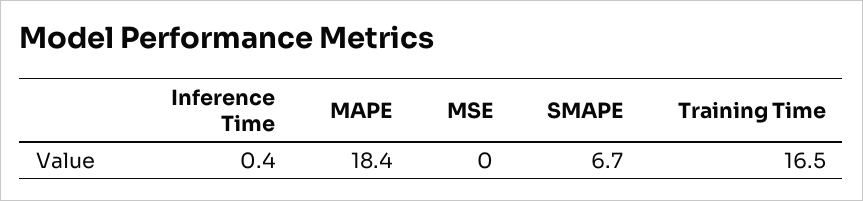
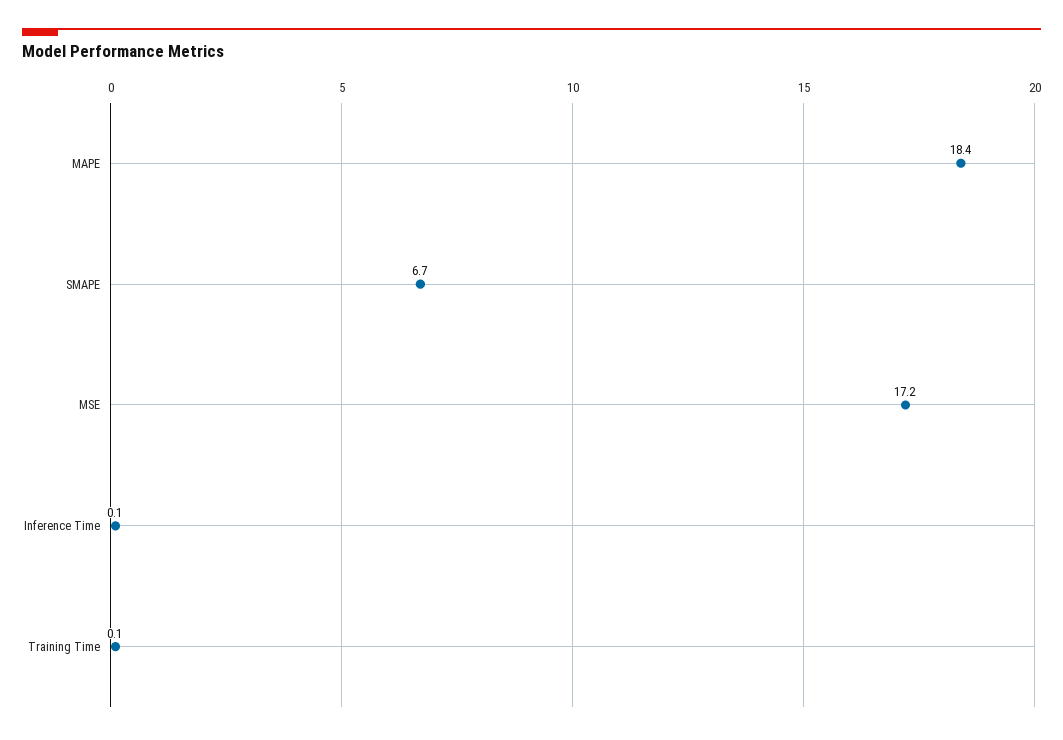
  {
-   "Inference Time": 0.4,
+   "Inference Time": 0.1,
    "MAPE": 18.4,
-   "MSE": 0,
+   "MSE": 17.2,
    "SMAPE": 6.7,
-   "Training Time": 16.5
+   "Training Time": 0.1
  }

